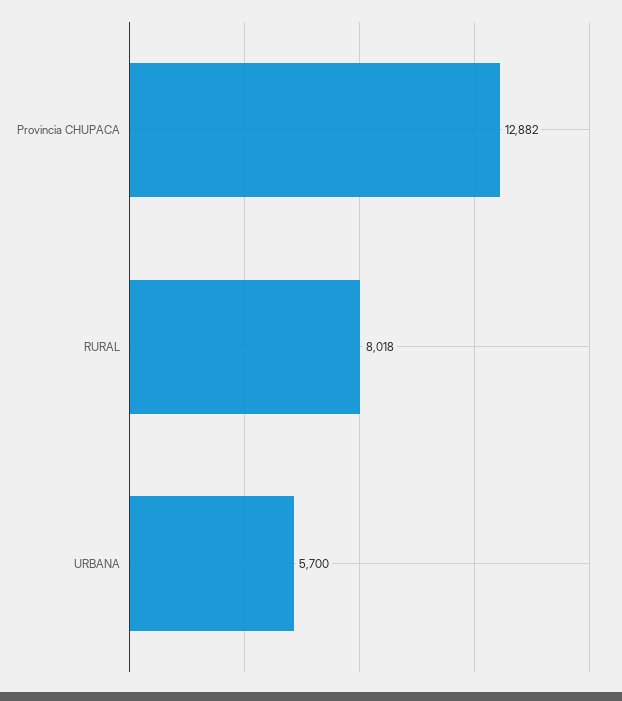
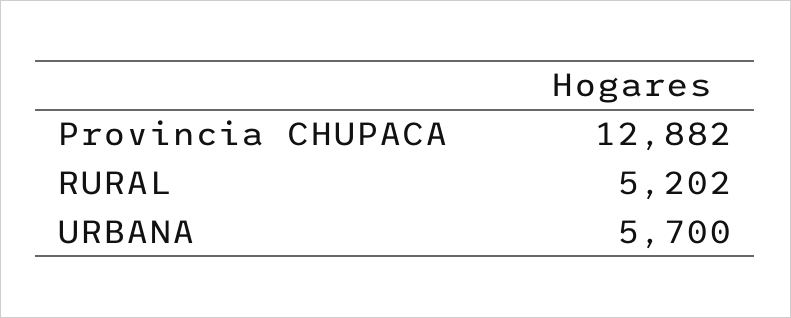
  {
    "Provincia CHUPACA": 12882,
-   "RURAL": 8018,
+   "RURAL": 5202,
    "URBANA": 5700
  }

